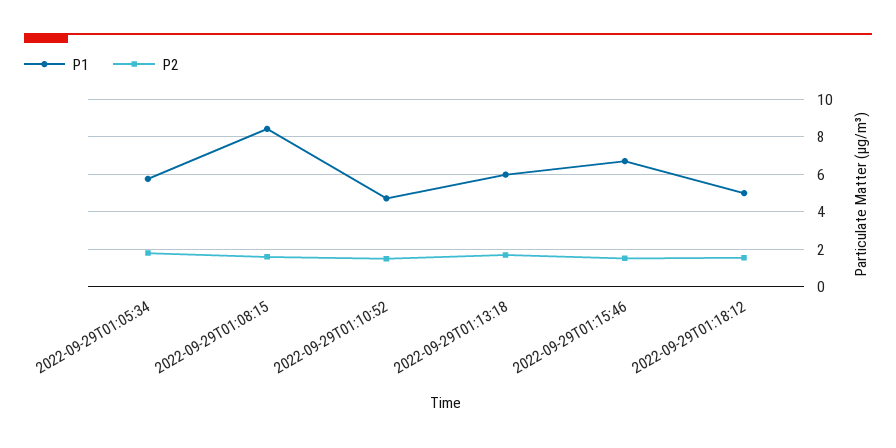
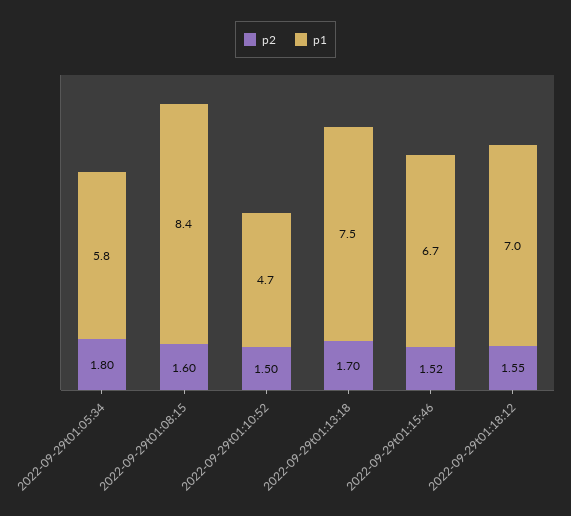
  {
    "P1": {
      "2022-09-29T01:05:34": 5.8,
      "2022-09-29T01:08:15": 8.4,
      "2022-09-29T01:10:52": 4.7,
-     "2022-09-29T01:13:18": 6,
+     "2022-09-29T01:13:18": 7.5,
      "2022-09-29T01:15:46": 6.7,
-     "2022-09-29T01:18:12": 5
+     "2022-09-29T01:18:12": 7
    },
    "P2": {
      "2022-09-29T01:05:34": 1.8,
      "2022-09-29T01:08:15": 1.6,
      "2022-09-29T01:10:52": 1.5,
      "2022-09-29T01:13:18": 1.7,
      "2022-09-29T01:15:46": 1.52,
      "2022-09-29T01:18:12": 1.55
    }
  }

